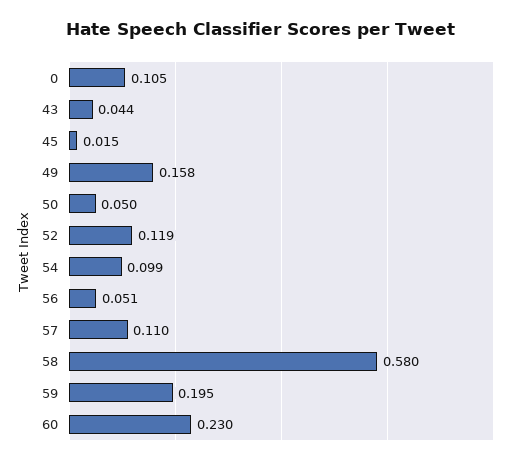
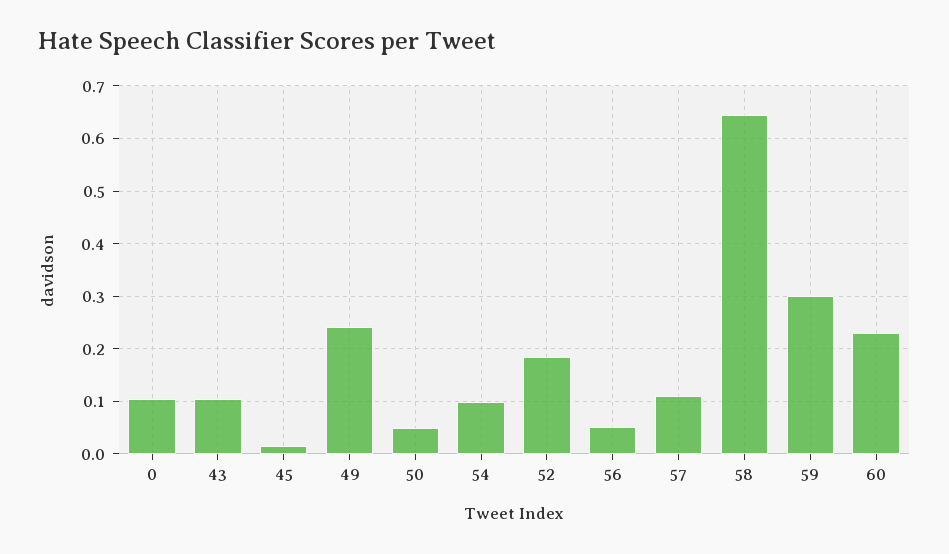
  {
    "0": 0.105,
-   "43": 0.044,
+   "43": 0.1,
    "45": 0.015,
-   "49": 0.158,
+   "49": 0.24,
    "50": 0.05,
-   "52": 0.119,
+   "52": 0.18,
    "54": 0.099,
    "56": 0.051,
    "57": 0.11,
-   "58": 0.58,
+   "58": 0.64,
-   "59": 0.195,
+   "59": 0.3,
    "60": 0.23
  }

